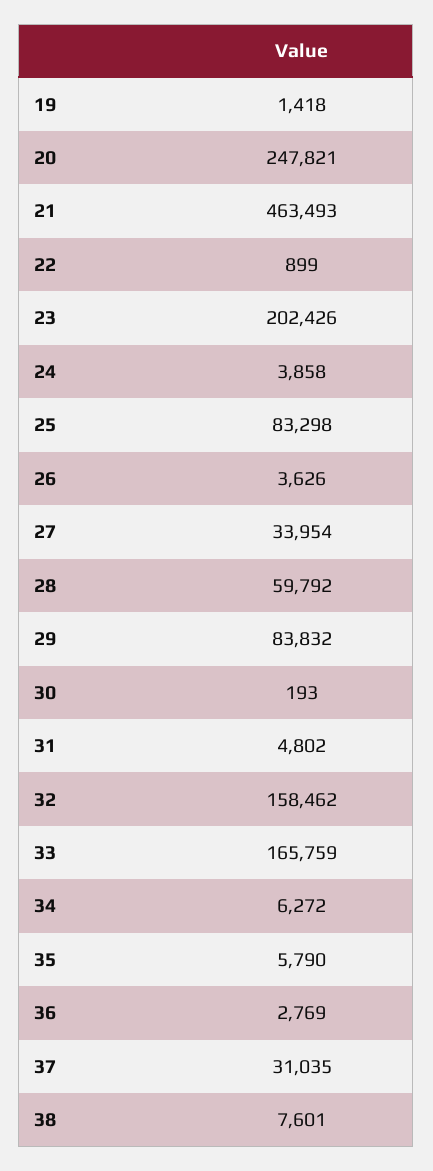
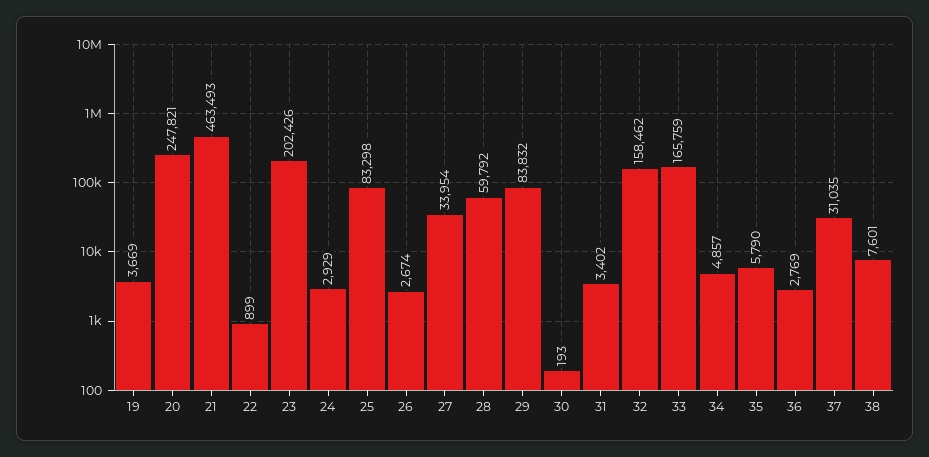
  {
-   "19": 1418,
+   "19": 3669,
    "20": 247821,
    "21": 463493,
    "22": 899,
    "23": 202426,
-   "24": 3858,
+   "24": 2929,
    "25": 83298,
-   "26": 3626,
+   "26": 2674,
    "27": 33954,
    "28": 59792,
    "29": 83832,
    "30": 193,
-   "31": 4802,
+   "31": 3402,
    "32": 158462,
    "33": 165759,
-   "34": 6272,
+   "34": 4857,
    "35": 5790,
    "36": 2769,
    "37": 31035,
    "38": 7601
  }

